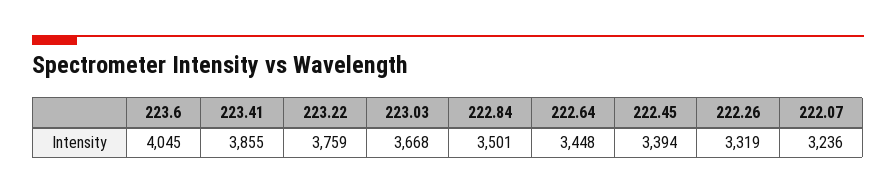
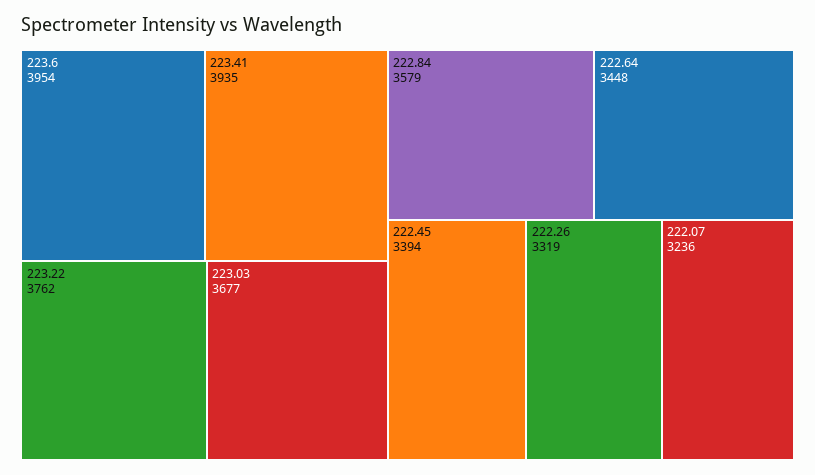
  {
-   "223.6": 4045,
+   "223.6": 3954,
-   "223.41": 3855,
+   "223.41": 3935,
-   "223.22": 3759,
+   "223.22": 3762,
-   "223.03": 3668,
+   "223.03": 3677,
-   "222.84": 3501,
+   "222.84": 3579,
    "222.64": 3448,
    "222.45": 3394,
    "222.26": 3319,
    "222.07": 3236
  }

